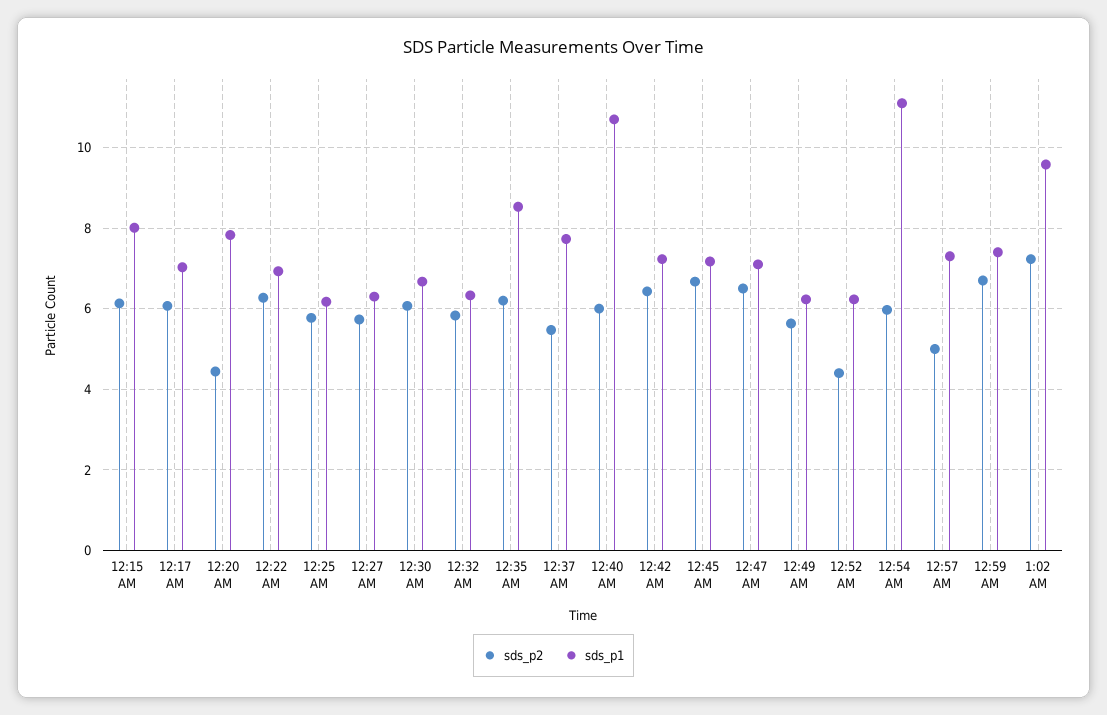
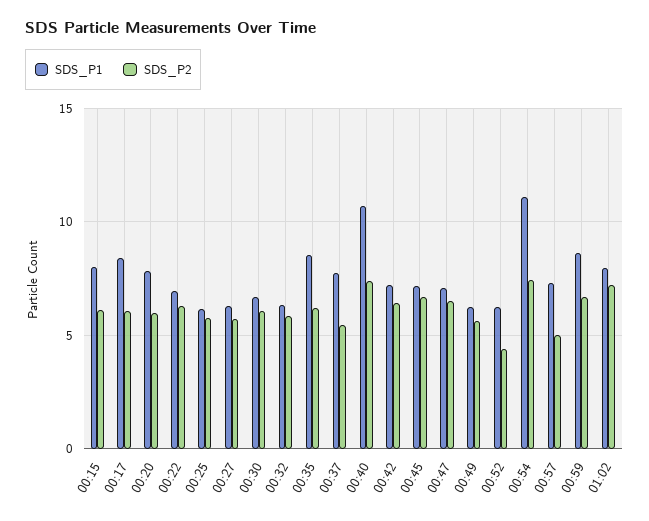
  {
    "sds_p2": {
      "12:15 AM": 6.2,
      "12:17 AM": 6,
-     "12:20 AM": 4.4,
+     "12:20 AM": 6,
      "12:22 AM": 6.2,
      "12:25 AM": 5.8,
      "12:27 AM": 5.8,
      "12:30 AM": 6,
      "12:32 AM": 5.8,
      "12:35 AM": 6.2,
      "12:37 AM": 5.4,
-     "12:40 AM": 6,
+     "12:40 AM": 7.5,
      "12:42 AM": 6.4,
      "12:45 AM": 6.6,
      "12:47 AM": 6.6,
      "12:49 AM": 5.6,
      "12:52 AM": 4.4,
-     "12:54 AM": 6,
+     "12:54 AM": 7.5,
      "12:57 AM": 5,
      "12:59 AM": 6.8,
      "1:02 AM": 7.2
    },
    "sds_p1": {
      "12:15 AM": 8,
-     "12:17 AM": 7,
+     "12:17 AM": 8.5,
      "12:20 AM": 7.8,
      "12:22 AM": 7,
      "12:25 AM": 6.2,
      "12:27 AM": 6.4,
      "12:30 AM": 6.6,
      "12:32 AM": 6.4,
      "12:35 AM": 8.6,
      "12:37 AM": 7.8,
      "12:40 AM": 10.8,
      "12:42 AM": 7.2,
      "12:45 AM": 7.2,
      "12:47 AM": 7.2,
      "12:49 AM": 6.2,
      "12:52 AM": 6.2,
      "12:54 AM": 11.2,
      "12:57 AM": 7.4,
-     "12:59 AM": 7.4,
+     "12:59 AM": 8.5,
-     "1:02 AM": 9.6
+     "1:02 AM": 8
    }
  }

